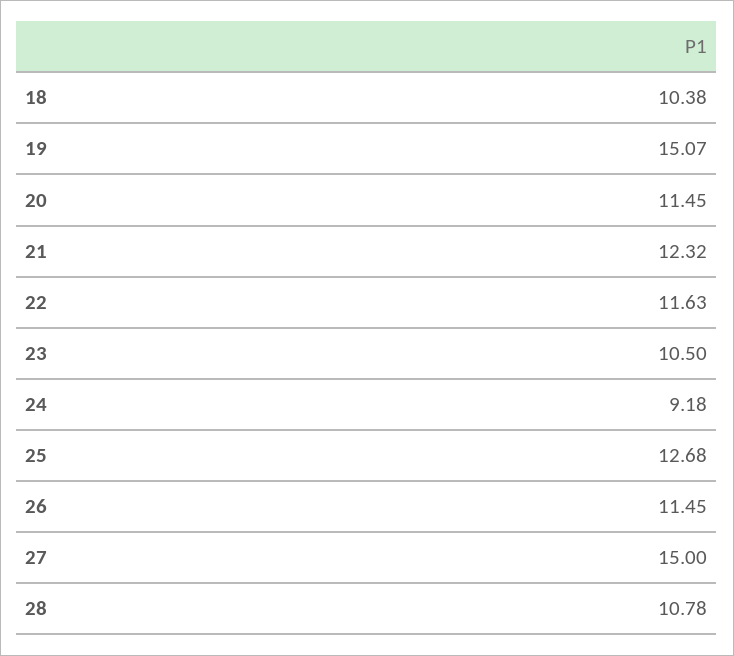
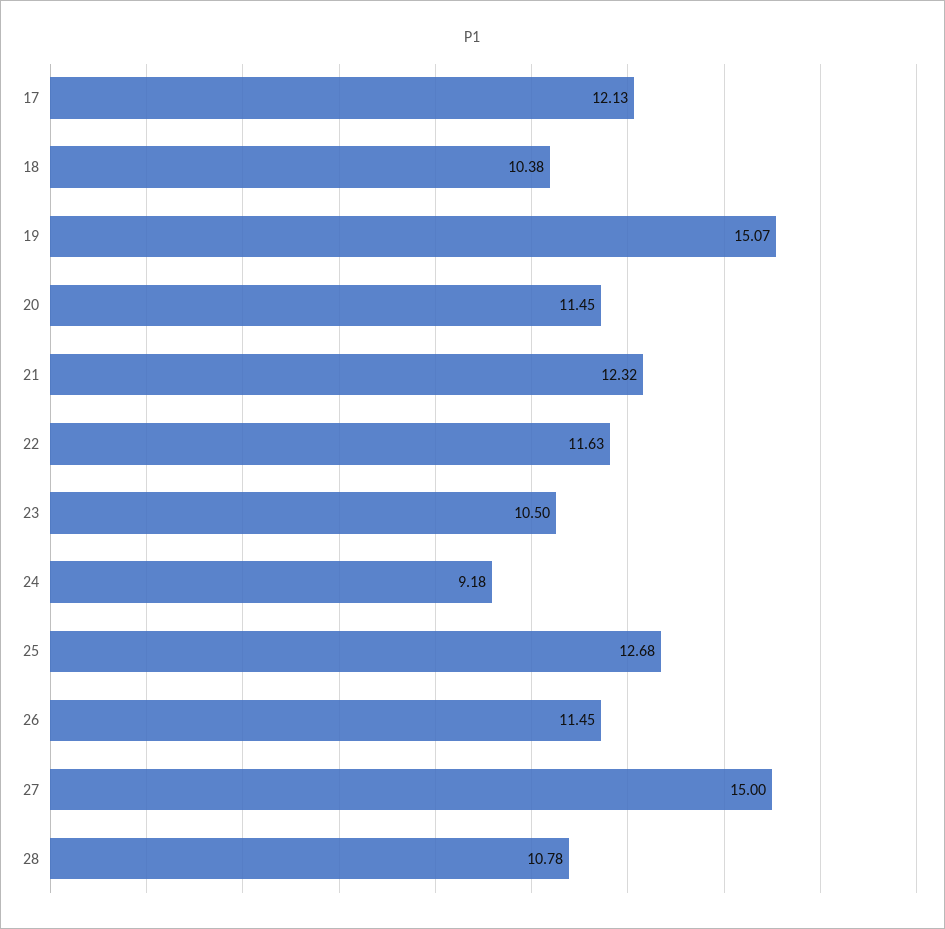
  {
    "18": 10.38,
    "19": 15.07,
    "20": 11.45,
    "21": 12.32,
    "22": 11.63,
    "23": 10.5,
    "24": 9.18,
    "25": 12.68,
    "26": 11.45,
    "27": 15,
-   "28": 10.78
+   "28": 10.78,
+   "17": 12.13
  }

